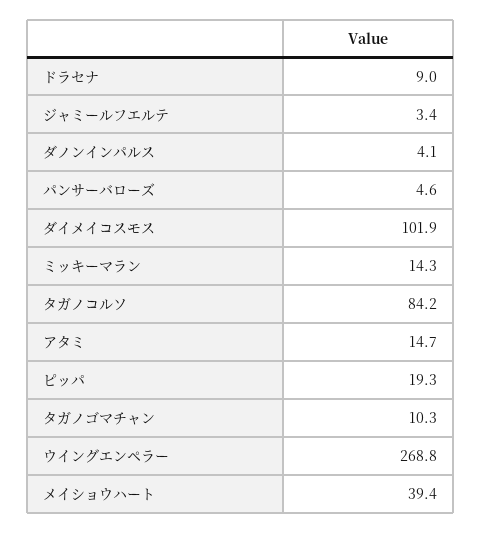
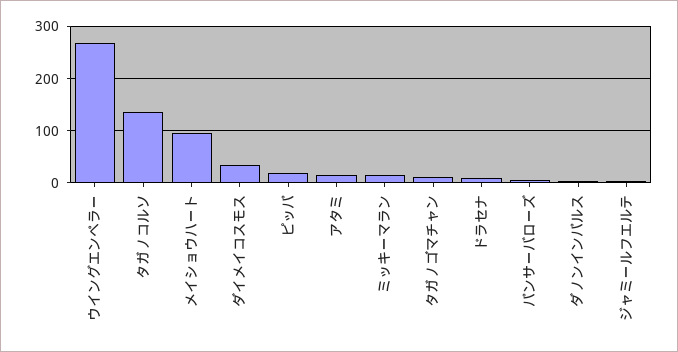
  {
    "ドラセナ": 9,
    "ジャミールフエルテ": 3.4,
    "ダノンインパルス": 4.1,
    "パンサーバローズ": 4.6,
-   "ダイメイコスモス": 101.9,
+   "ダイメイコスモス": 40,
    "ミッキーマラン": 14.3,
-   "タガノコルソ": 84.2,
+   "タガノコルソ": 140,
    "アタミ": 14.7,
    "ピッパ": 19.3,
    "タガノゴマチャン": 10.3,
    "ウイングエンペラー": 268.8,
-   "メイショウハート": 39.4
+   "メイショウハート": 100
  }

